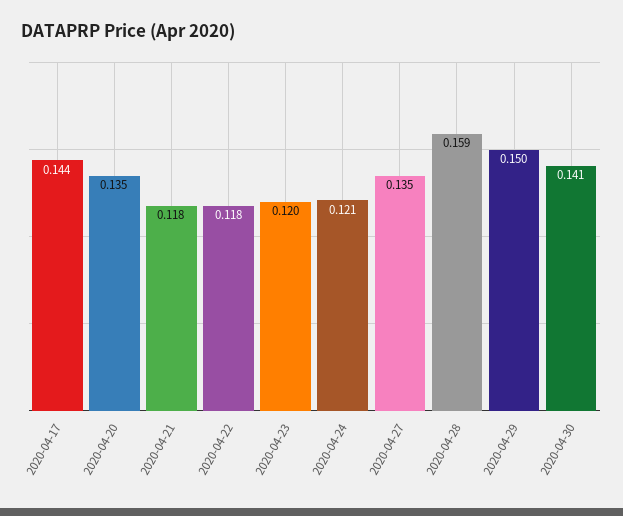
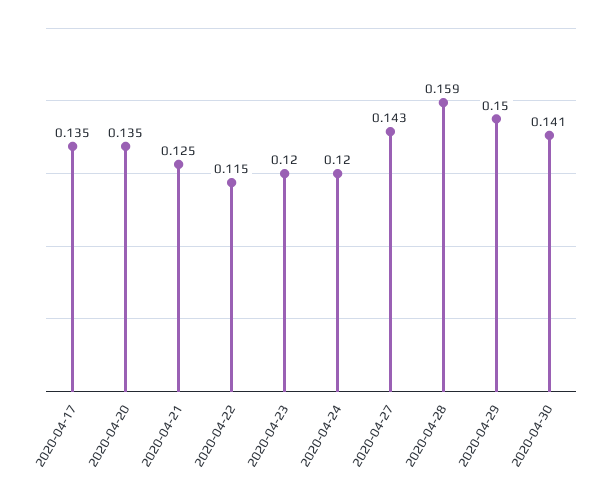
  {
-   "2020-04-17": 0.144,
+   "2020-04-17": 0.135,
    "2020-04-20": 0.135,
-   "2020-04-21": 0.118,
+   "2020-04-21": 0.125,
-   "2020-04-22": 0.118,
+   "2020-04-22": 0.115,
    "2020-04-23": 0.12,
-   "2020-04-24": 0.121,
+   "2020-04-24": 0.12,
-   "2020-04-27": 0.135,
+   "2020-04-27": 0.143,
    "2020-04-28": 0.159,
    "2020-04-29": 0.15,
    "2020-04-30": 0.141
  }

